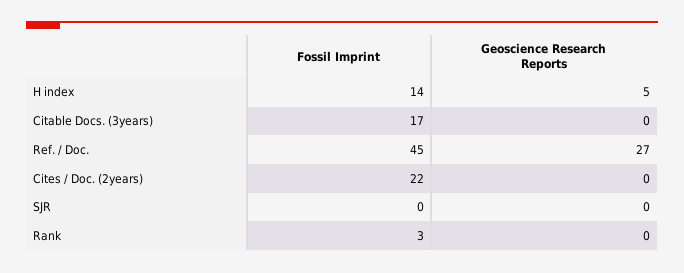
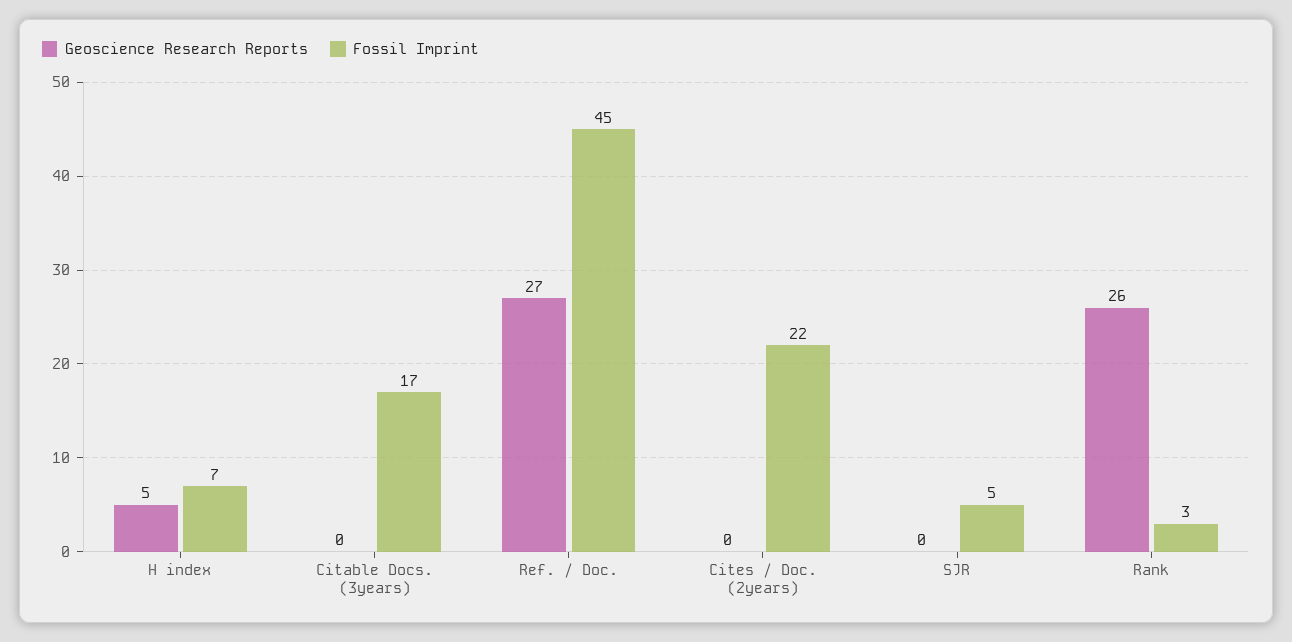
  {
    "Fossil Imprint": {
-     "H index": 14,
+     "H index": 7,
      "Citable Docs. (3years)": 17,
      "Ref. / Doc.": 45,
      "Cites / Doc. (2years)": 22,
-     "SJR": 0,
+     "SJR": 5,
      "Rank": 3
    },
    "Geoscience Research Reports": {
      "H index": 5,
      "Citable Docs. (3years)": 0,
      "Ref. / Doc.": 27,
      "Cites / Doc. (2years)": 0,
      "SJR": 0,
-     "Rank": 0
+     "Rank": 26
    }
  }

